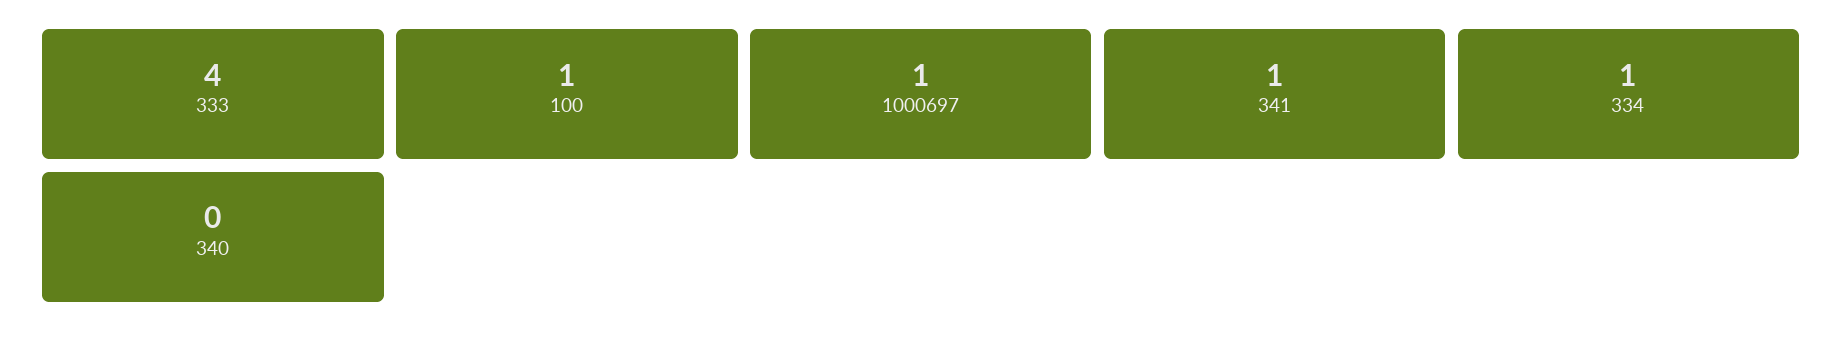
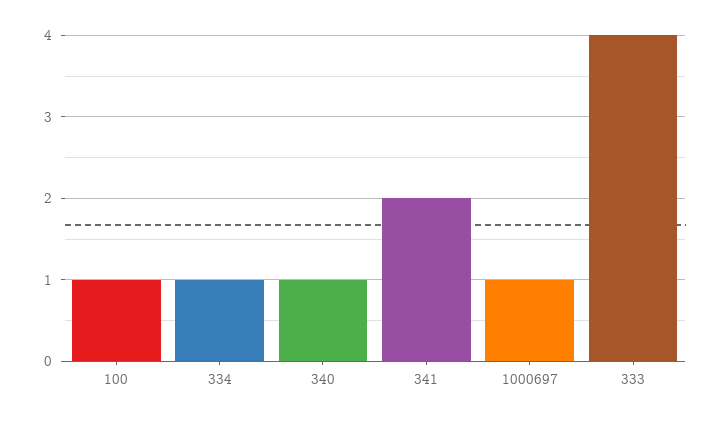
  {
    "333": 4,
    "100": 1,
    "1000697": 1,
-   "341": 1,
+   "341": 2,
    "334": 1,
-   "340": 0
+   "340": 1
  }

